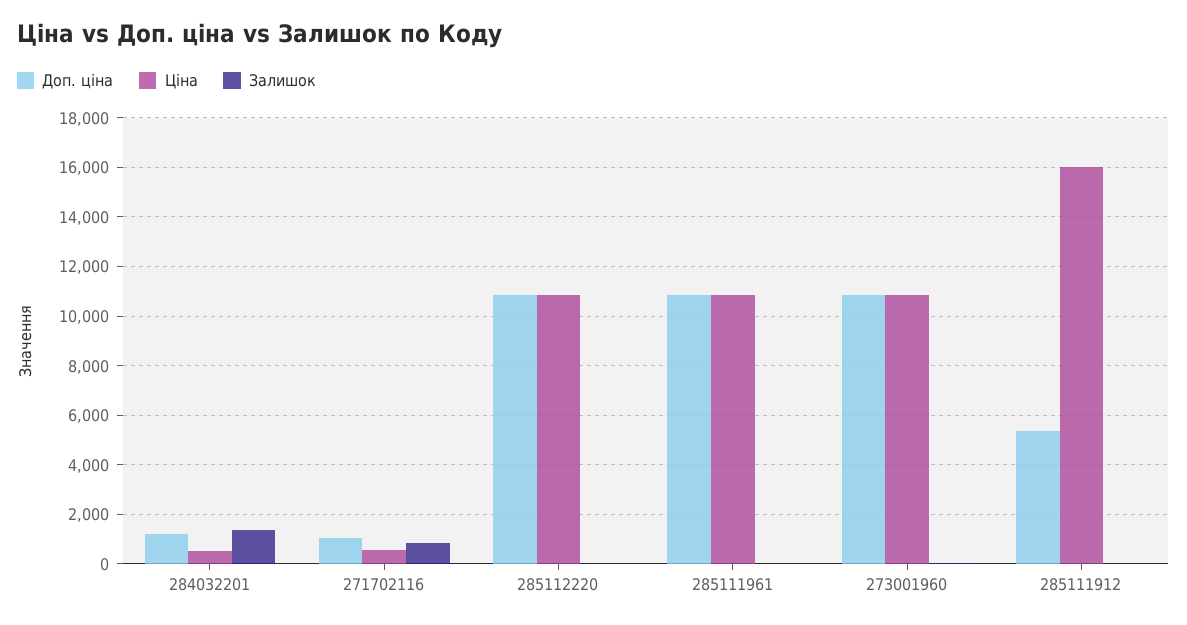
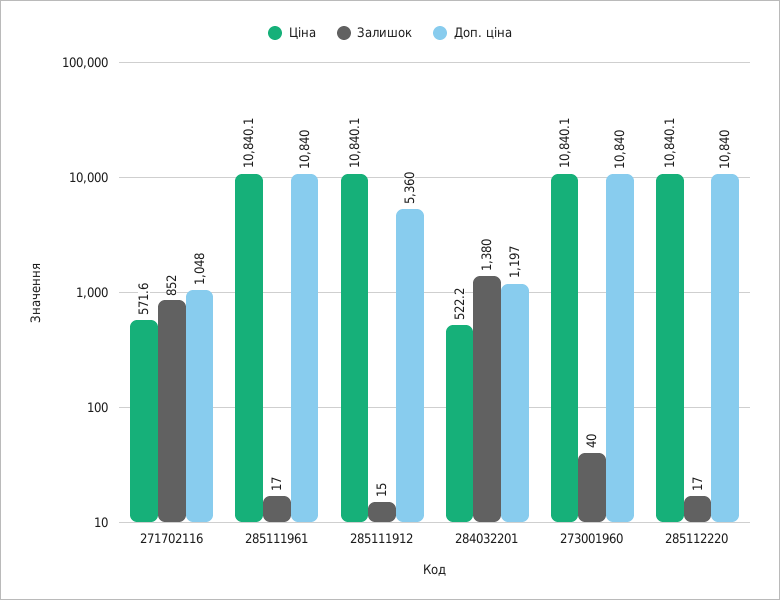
  {
    "Доп. ціна": {
      "284032201": 1197,
      "271702116": 1048,
      "285112220": 10840,
      "285111961": 10840,
      "273001960": 10840,
      "285111912": 5360
    },
    "Ціна": {
      "284032201": 522.2,
      "271702116": 571.6,
      "285112220": 10840.1,
      "285111961": 10840.1,
      "273001960": 10840.1,
-     "285111912": 16000
+     "285111912": 10840.1
    },
    "Залишок": {
      "284032201": 1380,
      "271702116": 852,
      "285112220": 17,
      "285111961": 17,
      "273001960": 40,
      "285111912": 15
    }
  }

